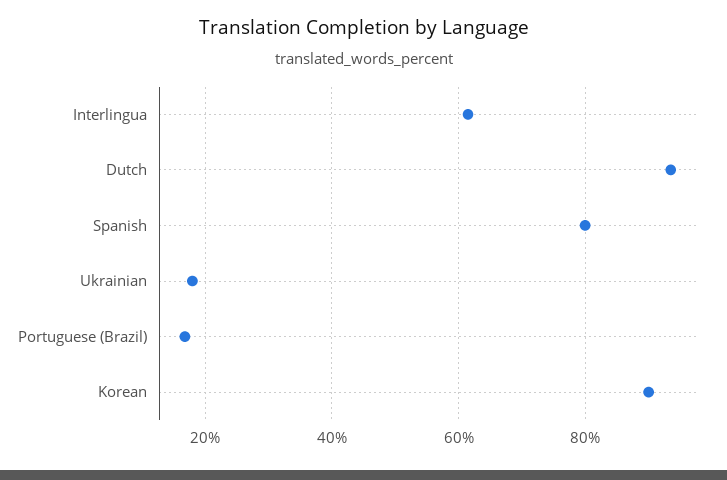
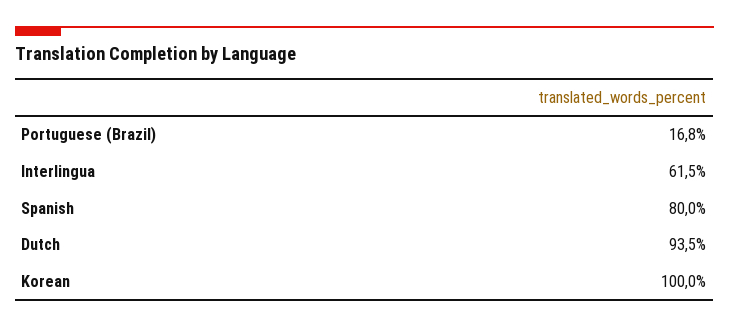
  {
    "Interlingua": 61.5,
    "Dutch": 93.5,
    "Spanish": 80,
-   "Ukrainian": 18,
    "Portuguese (Brazil)": 16.8,
-   "Korean": 90
+   "Korean": 100
  }

